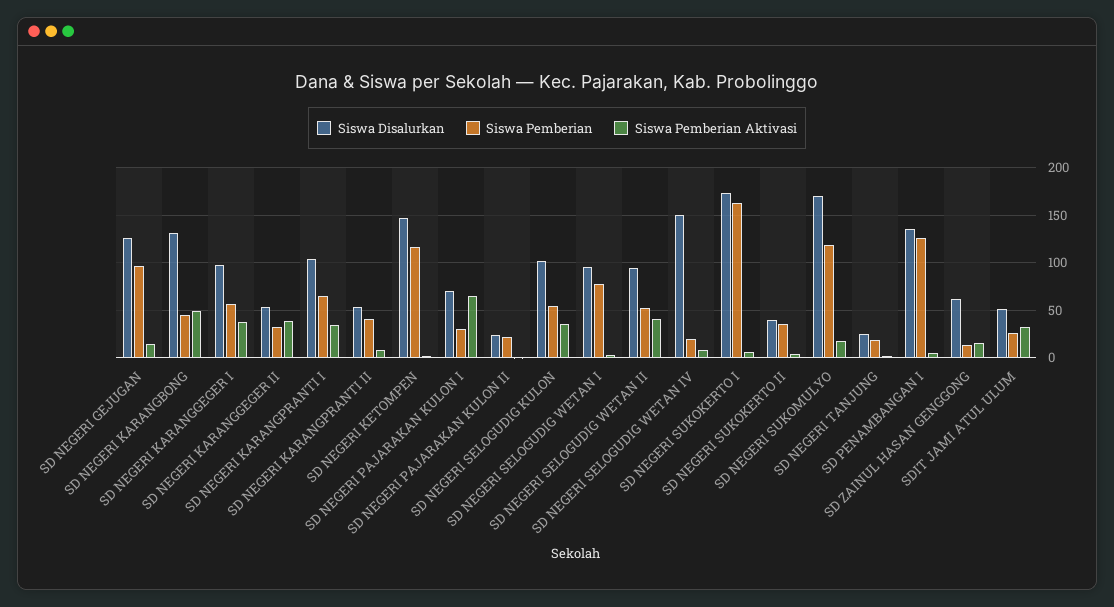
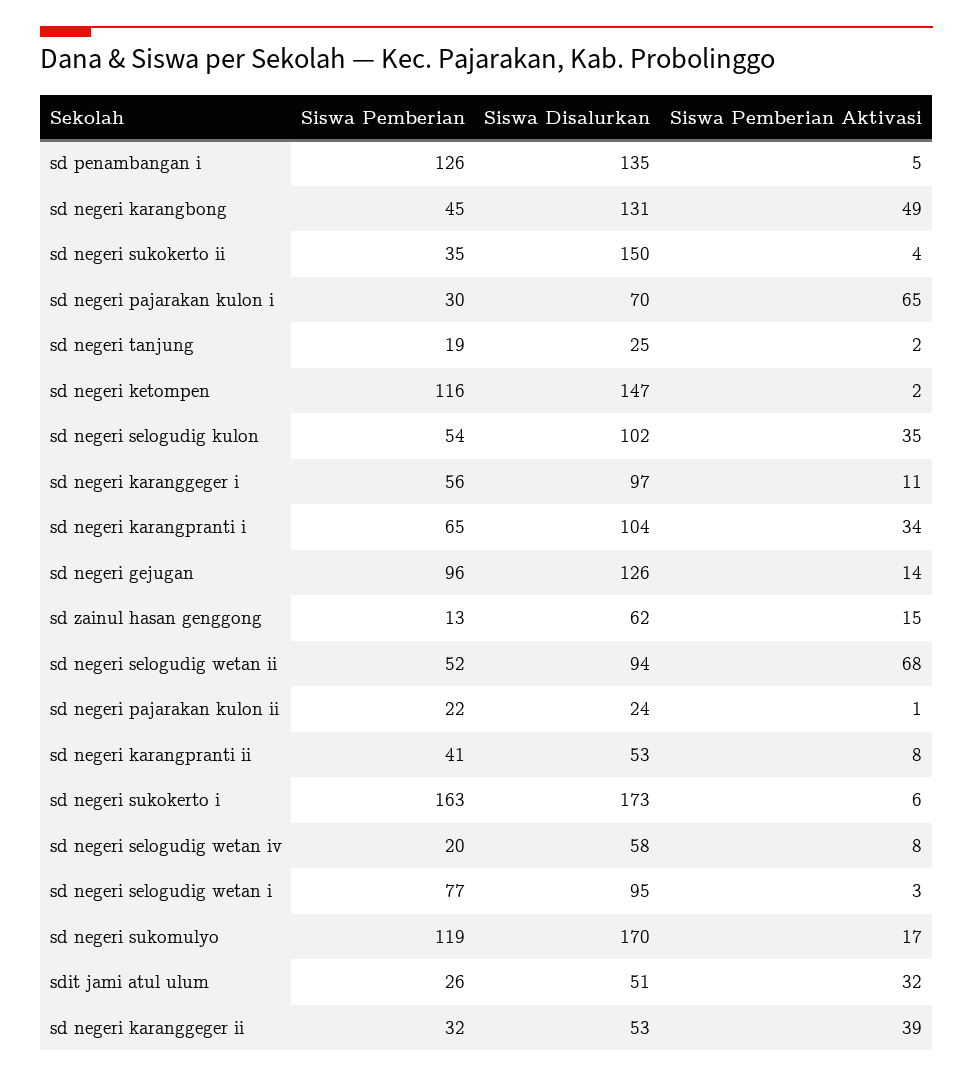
  {
    "Siswa Disalurkan": {
      "SD NEGERI GEJUGAN": 126,
      "SD NEGERI KARANGBONG": 131,
      "SD NEGERI KARANGGEGER I": 97,
      "SD NEGERI KARANGGEGER II": 53,
      "SD NEGERI KARANGPRANTI I": 104,
      "SD NEGERI KARANGPRANTI II": 53,
      "SD NEGERI KETOMPEN": 147,
      "SD NEGERI PAJARAKAN KULON I": 70,
      "SD NEGERI PAJARAKAN KULON II": 24,
      "SD NEGERI SELOGUDIG KULON": 102,
      "SD NEGERI SELOGUDIG WETAN I": 95,
      "SD NEGERI SELOGUDIG WETAN II": 94,
-     "SD NEGERI SELOGUDIG WETAN IV": 150,
+     "SD NEGERI SELOGUDIG WETAN IV": 58,
      "SD NEGERI SUKOKERTO I": 173,
-     "SD NEGERI SUKOKERTO II": 40,
+     "SD NEGERI SUKOKERTO II": 150,
      "SD NEGERI SUKOMULYO": 170,
      "SD NEGERI TANJUNG": 25,
      "SD PENAMBANGAN I": 135,
      "SD ZAINUL HASAN GENGGONG": 62,
      "SDIT JAMI ATUL ULUM": 51
    },
    "Siswa Pemberian": {
      "SD NEGERI GEJUGAN": 96,
      "SD NEGERI KARANGBONG": 45,
      "SD NEGERI KARANGGEGER I": 56,
      "SD NEGERI KARANGGEGER II": 32,
      "SD NEGERI KARANGPRANTI I": 65,
      "SD NEGERI KARANGPRANTI II": 41,
      "SD NEGERI KETOMPEN": 116,
      "SD NEGERI PAJARAKAN KULON I": 30,
      "SD NEGERI PAJARAKAN KULON II": 22,
      "SD NEGERI SELOGUDIG KULON": 54,
      "SD NEGERI SELOGUDIG WETAN I": 77,
      "SD NEGERI SELOGUDIG WETAN II": 52,
      "SD NEGERI SELOGUDIG WETAN IV": 20,
      "SD NEGERI SUKOKERTO I": 163,
      "SD NEGERI SUKOKERTO II": 35,
      "SD NEGERI SUKOMULYO": 119,
      "SD NEGERI TANJUNG": 19,
      "SD PENAMBANGAN I": 126,
      "SD ZAINUL HASAN GENGGONG": 13,
      "SDIT JAMI ATUL ULUM": 26
    },
    "Siswa Pemberian Aktivasi": {
      "SD NEGERI GEJUGAN": 14,
      "SD NEGERI KARANGBONG": 49,
-     "SD NEGERI KARANGGEGER I": 40,
+     "SD NEGERI KARANGGEGER I": 11,
      "SD NEGERI KARANGGEGER II": 39,
      "SD NEGERI KARANGPRANTI I": 34,
      "SD NEGERI KARANGPRANTI II": 8,
      "SD NEGERI KETOMPEN": 2,
      "SD NEGERI PAJARAKAN KULON I": 65,
      "SD NEGERI PAJARAKAN KULON II": 1,
      "SD NEGERI SELOGUDIG KULON": 35,
      "SD NEGERI SELOGUDIG WETAN I": 3,
-     "SD NEGERI SELOGUDIG WETAN II": 40,
+     "SD NEGERI SELOGUDIG WETAN II": 68,
      "SD NEGERI SELOGUDIG WETAN IV": 8,
      "SD NEGERI SUKOKERTO I": 6,
      "SD NEGERI SUKOKERTO II": 4,
      "SD NEGERI SUKOMULYO": 17,
      "SD NEGERI TANJUNG": 2,
      "SD PENAMBANGAN I": 5,
      "SD ZAINUL HASAN GENGGONG": 15,
      "SDIT JAMI ATUL ULUM": 32
    }
  }

